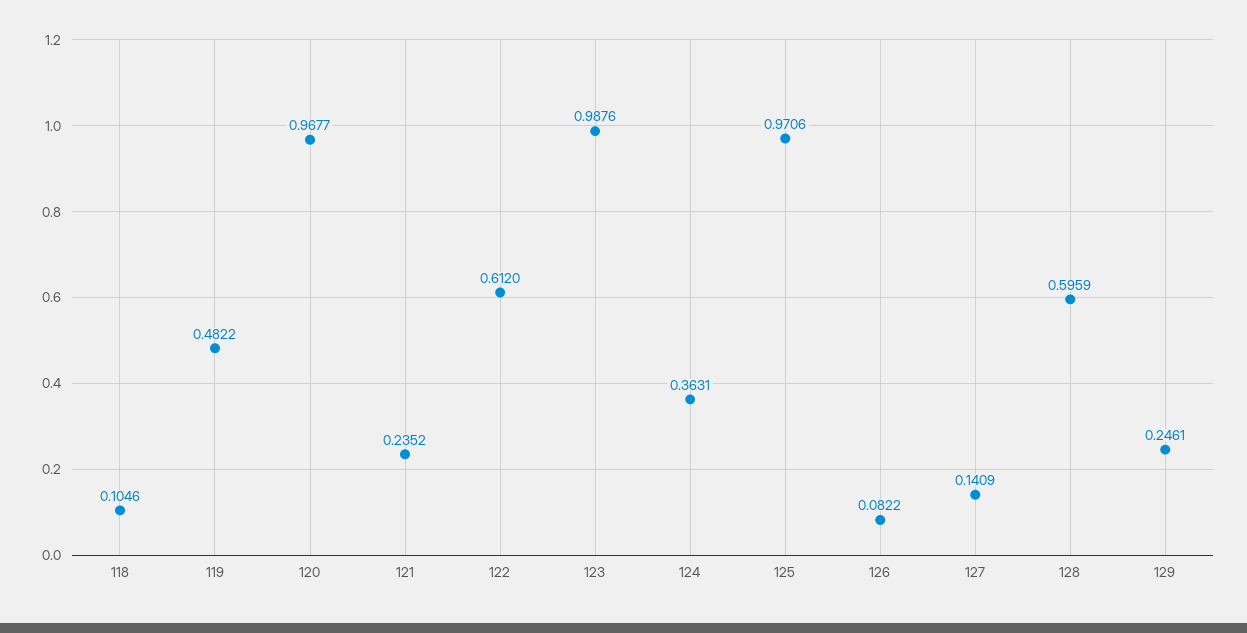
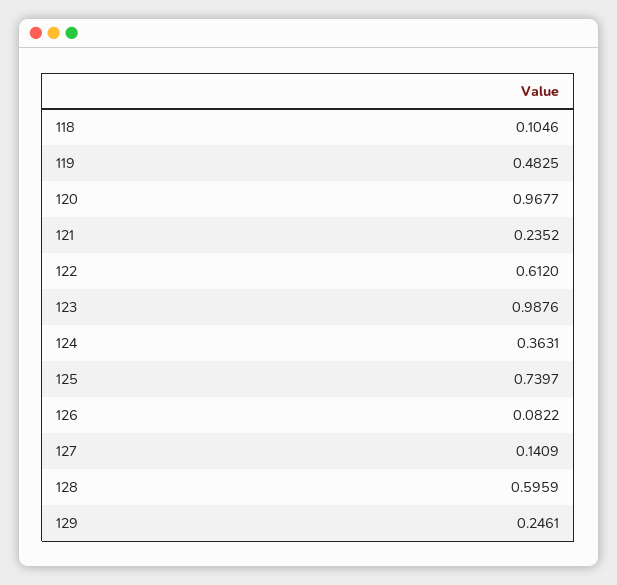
  {
    "118": 0.1046,
-   "119": 0.4822,
+   "119": 0.4825,
    "120": 0.9677,
    "121": 0.2352,
    "122": 0.612,
    "123": 0.9876,
    "124": 0.3631,
-   "125": 0.9706,
+   "125": 0.7397,
    "126": 0.0822,
    "127": 0.1409,
    "128": 0.5959,
    "129": 0.2461
  }

